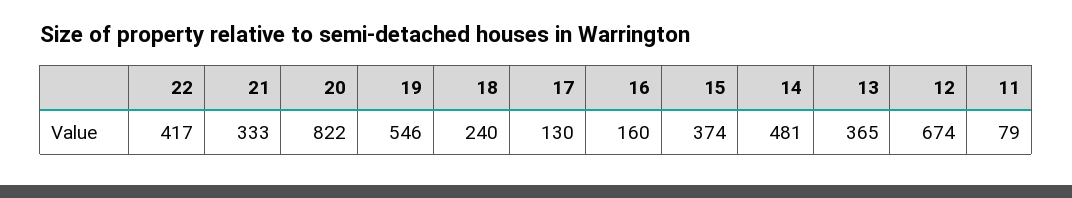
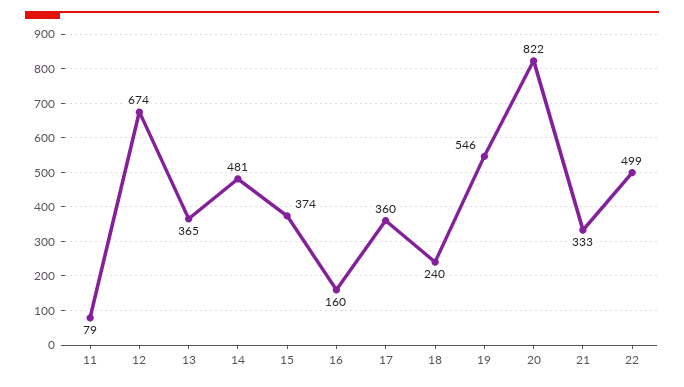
  {
-   "22": 417,
+   "22": 499,
    "21": 333,
    "20": 822,
    "19": 546,
    "18": 240,
-   "17": 130,
+   "17": 360,
    "16": 160,
    "15": 374,
    "14": 481,
    "13": 365,
    "12": 674,
    "11": 79
  }

